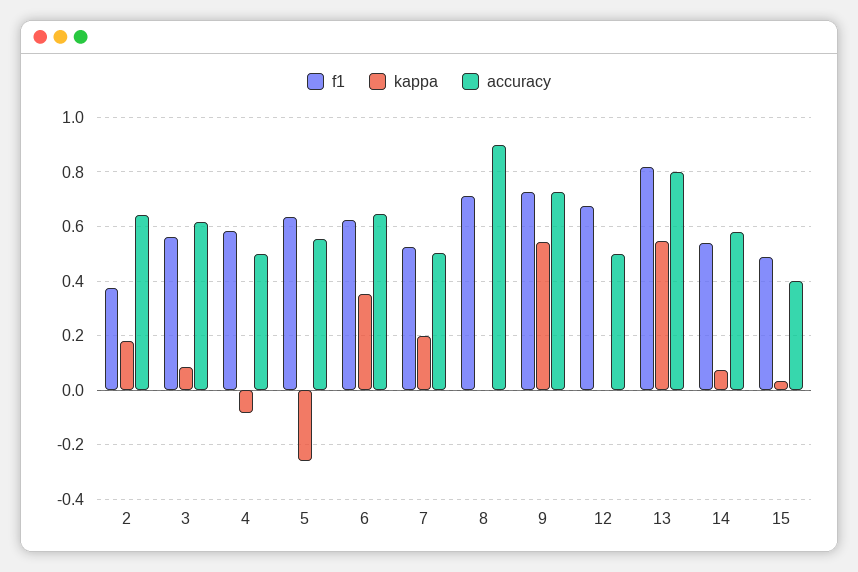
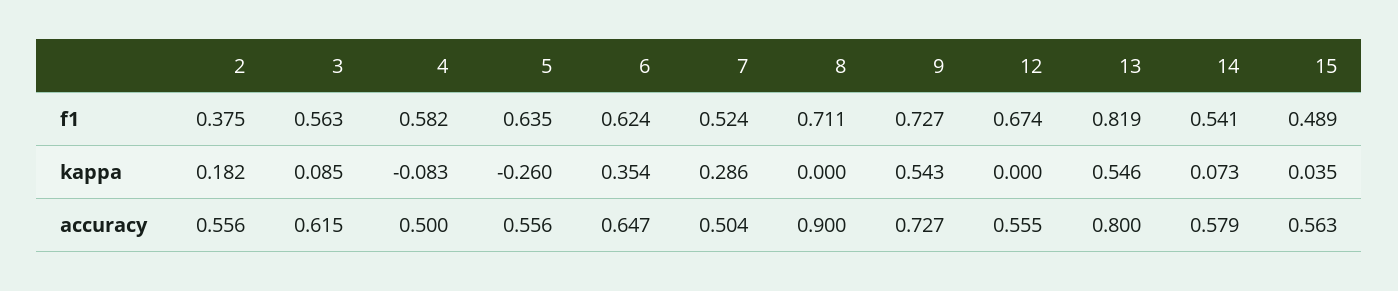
  {
    "f1": {
      "2": 0.375,
      "3": 0.563,
      "4": 0.582,
      "5": 0.635,
      "6": 0.624,
      "7": 0.524,
      "8": 0.711,
      "9": 0.727,
      "12": 0.674,
      "13": 0.819,
      "14": 0.541,
      "15": 0.489
    },
    "kappa": {
      "2": 0.182,
      "3": 0.085,
      "4": -0.083,
      "5": -0.26,
      "6": 0.354,
-     "7": 0.2,
+     "7": 0.286,
      "8": 0,
      "9": 0.543,
      "12": 0,
      "13": 0.546,
      "14": 0.073,
      "15": 0.035
    },
    "accuracy": {
-     "2": 0.65,
+     "2": 0.556,
      "3": 0.615,
      "4": 0.5,
      "5": 0.556,
      "6": 0.647,
      "7": 0.504,
      "8": 0.9,
      "9": 0.727,
-     "12": 0.5,
+     "12": 0.555,
      "13": 0.8,
      "14": 0.579,
-     "15": 0.4
+     "15": 0.563
    }
  }

